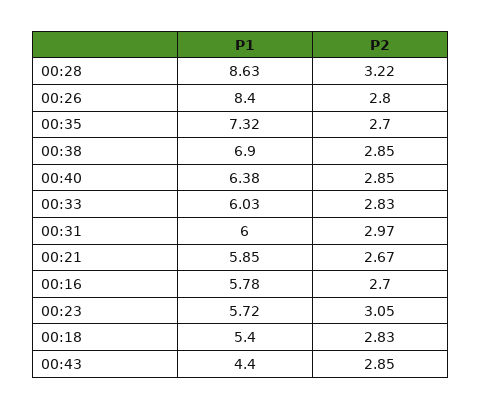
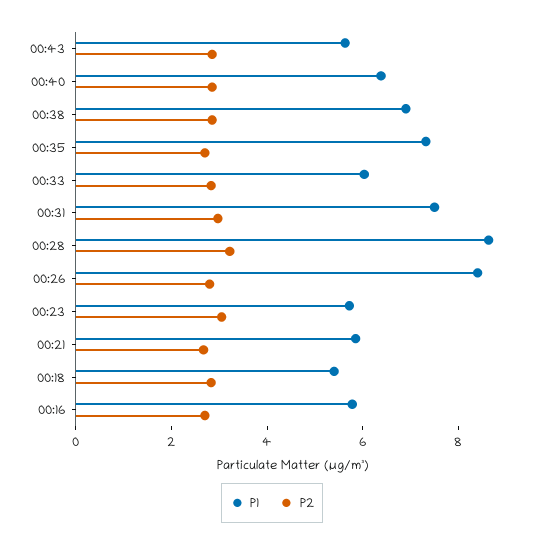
  {
    "P1": {
      "00:28": 8.63,
      "00:26": 8.4,
      "00:35": 7.32,
      "00:38": 6.9,
      "00:40": 6.38,
      "00:33": 6.03,
-     "00:31": 6,
+     "00:31": 7.5,
      "00:21": 5.85,
      "00:16": 5.78,
      "00:23": 5.72,
      "00:18": 5.4,
-     "00:43": 4.4
+     "00:43": 5.5
    },
    "P2": {
      "00:28": 3.22,
      "00:26": 2.8,
      "00:35": 2.7,
      "00:38": 2.85,
      "00:40": 2.85,
      "00:33": 2.83,
      "00:31": 2.97,
      "00:21": 2.67,
      "00:16": 2.7,
      "00:23": 3.05,
      "00:18": 2.83,
      "00:43": 2.85
    }
  }

